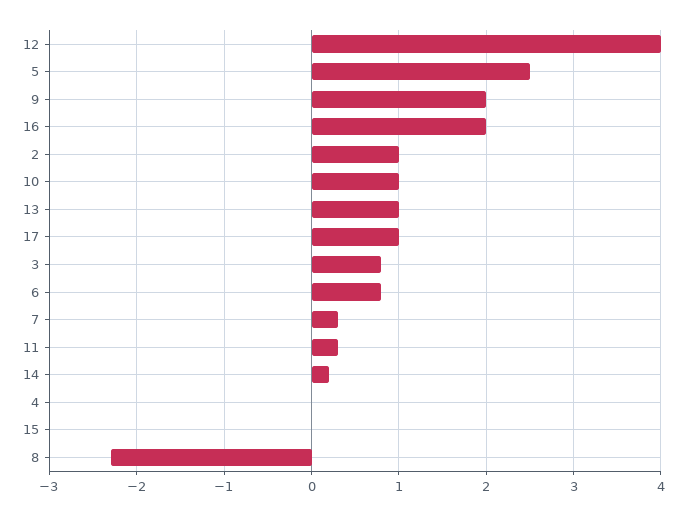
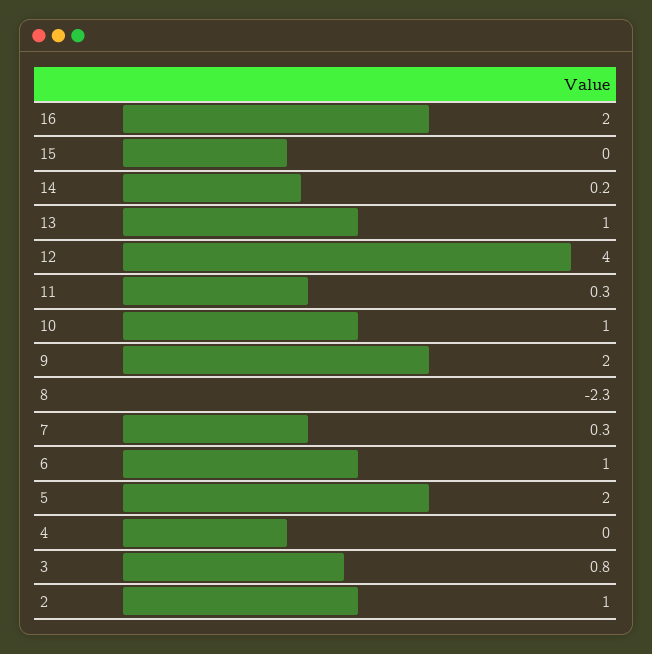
  {
    "12": 4,
-   "5": 2.5,
+   "5": 2,
    "9": 2,
    "16": 2,
    "2": 1,
    "10": 1,
    "13": 1,
-   "17": 1,
    "3": 0.8,
-   "6": 0.8,
+   "6": 1,
    "7": 0.3,
    "11": 0.3,
    "14": 0.2,
    "4": 0,
    "15": 0,
    "8": -2.3
  }

